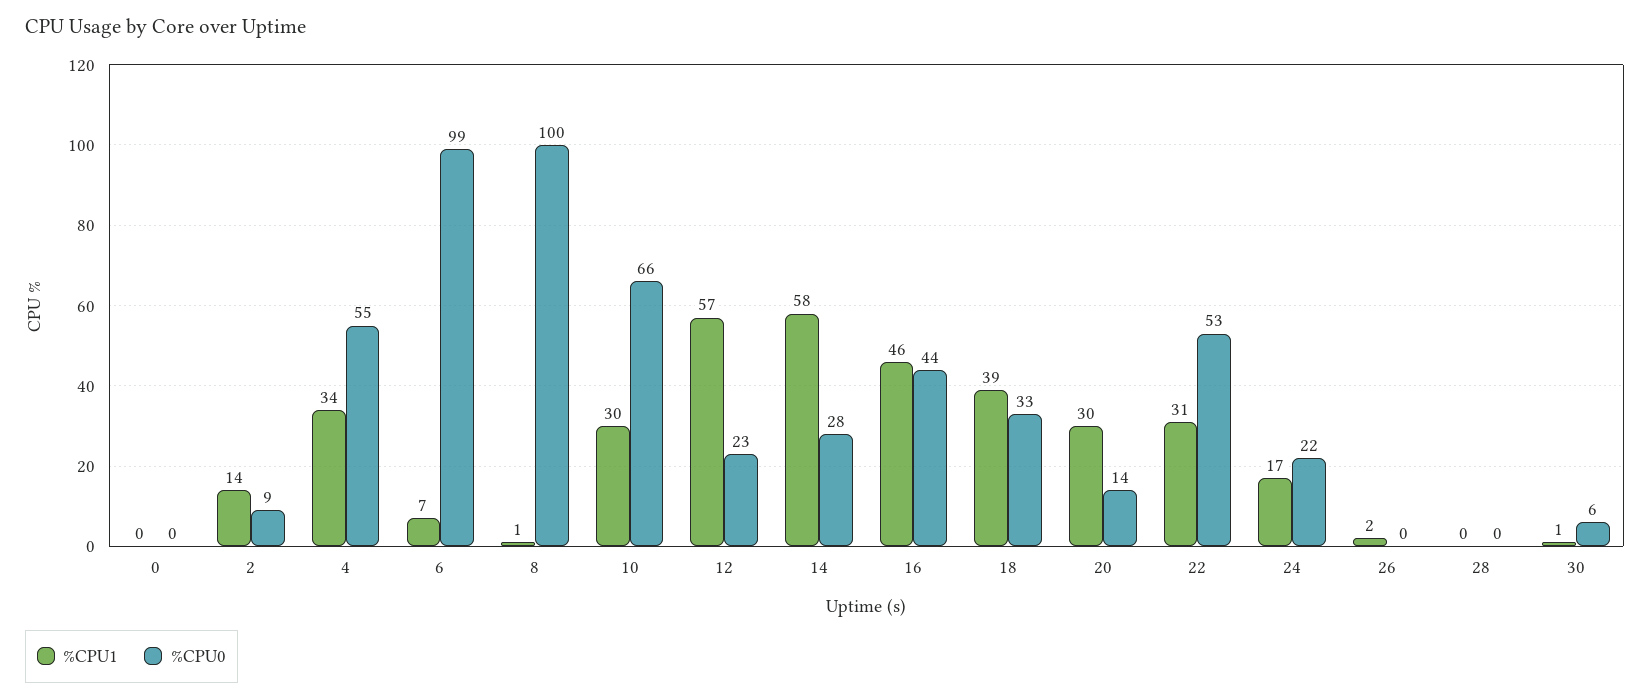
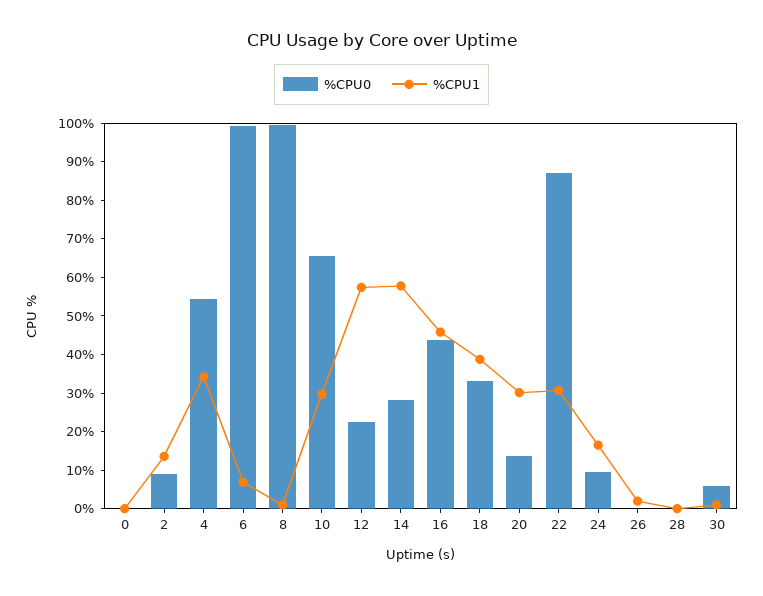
  {
    "%CPU1": {
      "0": 0,
      "2": 14,
      "4": 34,
      "6": 7,
      "8": 1,
      "10": 30,
      "12": 57,
      "14": 58,
      "16": 46,
      "18": 39,
      "20": 30,
      "22": 31,
      "24": 17,
      "26": 2,
      "28": 0,
      "30": 1
    },
    "%CPU0": {
      "0": 0,
      "2": 9,
      "4": 55,
      "6": 99,
      "8": 100,
      "10": 66,
      "12": 23,
      "14": 28,
      "16": 44,
      "18": 33,
      "20": 14,
-     "22": 53,
+     "22": 87.5,
-     "24": 22,
+     "24": 10,
      "26": 0,
      "28": 0,
      "30": 6
    }
  }

